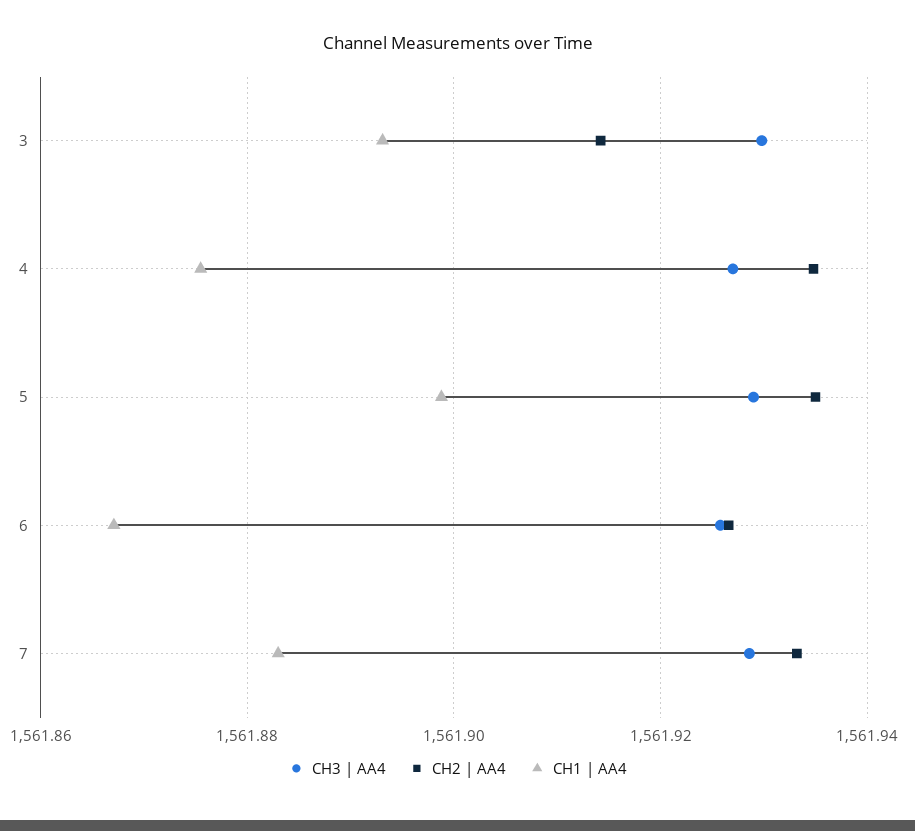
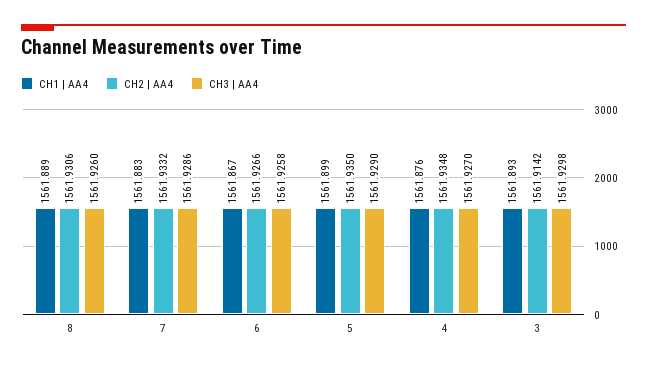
  {
    "CH3 | AA4": {
      "3": 1561.9298,
      "4": 1561.927,
      "5": 1561.929,
      "6": 1561.9258,
-     "7": 1561.9286
+     "7": 1561.9286,
+     "8": 1561.926
    },
    "CH2 | AA4": {
      "3": 1561.9142,
      "4": 1561.9348,
      "5": 1561.935,
      "6": 1561.9266,
-     "7": 1561.9332
+     "7": 1561.9332,
+     "8": 1561.9306
    },
    "CH1 | AA4": {
      "3": 1561.893,
      "4": 1561.876,
      "5": 1561.899,
      "6": 1561.867,
-     "7": 1561.883
+     "7": 1561.883,
+     "8": 1561.889
    }
  }

